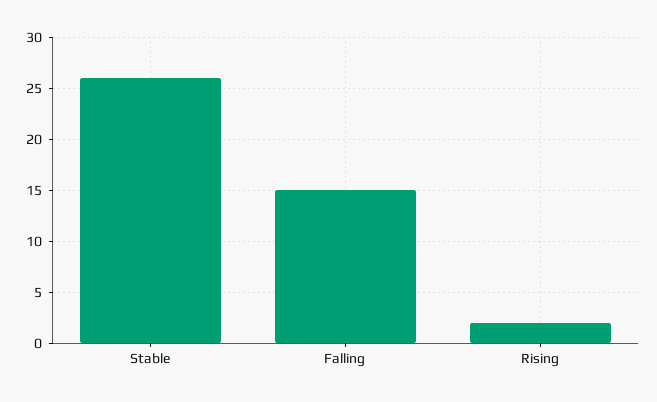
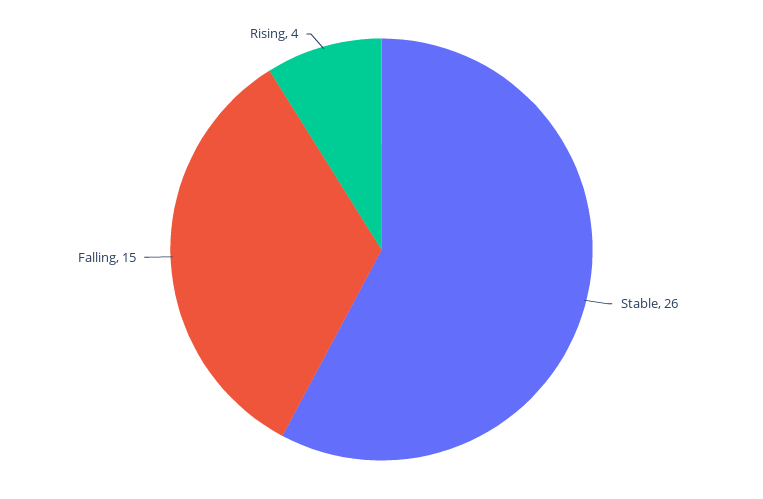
  {
    "Stable": 26,
    "Falling": 15,
-   "Rising": 2
+   "Rising": 4
  }

